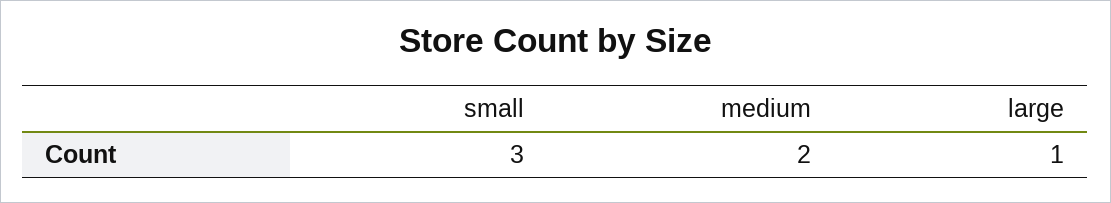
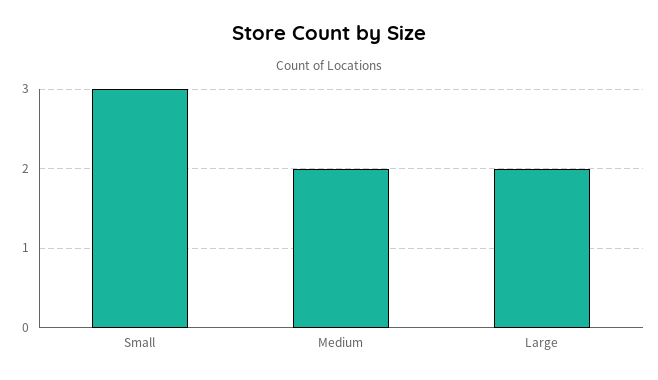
  {
    "small": 3,
    "medium": 2,
-   "large": 1
+   "large": 2
  }

